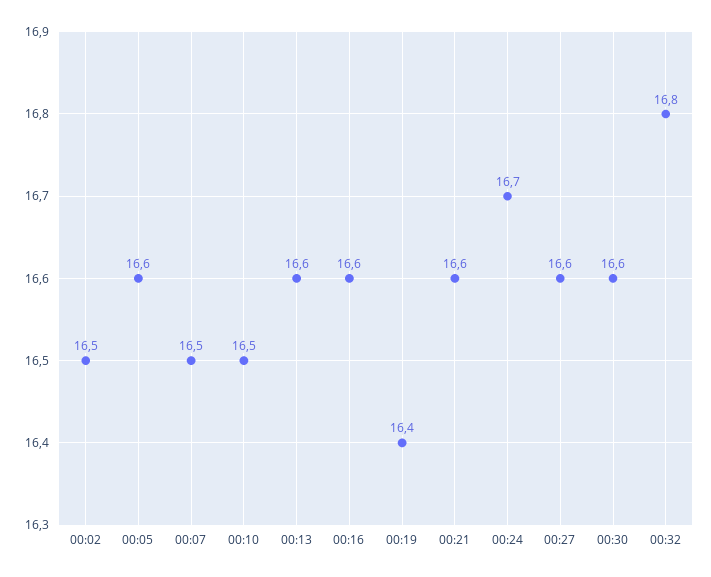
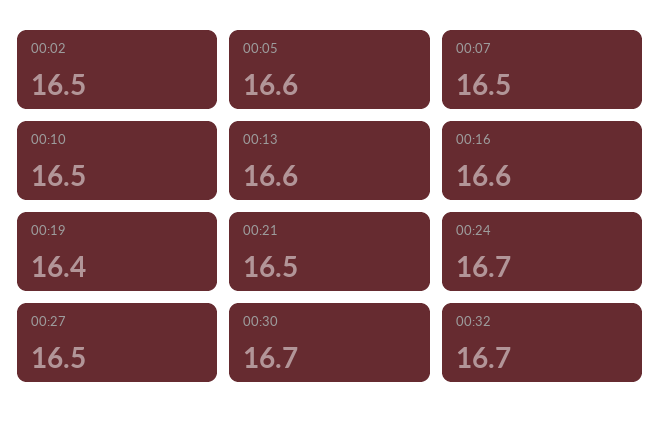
  {
    "00:02": 16.5,
    "00:05": 16.6,
    "00:07": 16.5,
    "00:10": 16.5,
    "00:13": 16.6,
    "00:16": 16.6,
    "00:19": 16.4,
-   "00:21": 16.6,
+   "00:21": 16.5,
    "00:24": 16.7,
-   "00:27": 16.6,
+   "00:27": 16.5,
-   "00:30": 16.6,
+   "00:30": 16.7,
-   "00:32": 16.8
+   "00:32": 16.7
  }

